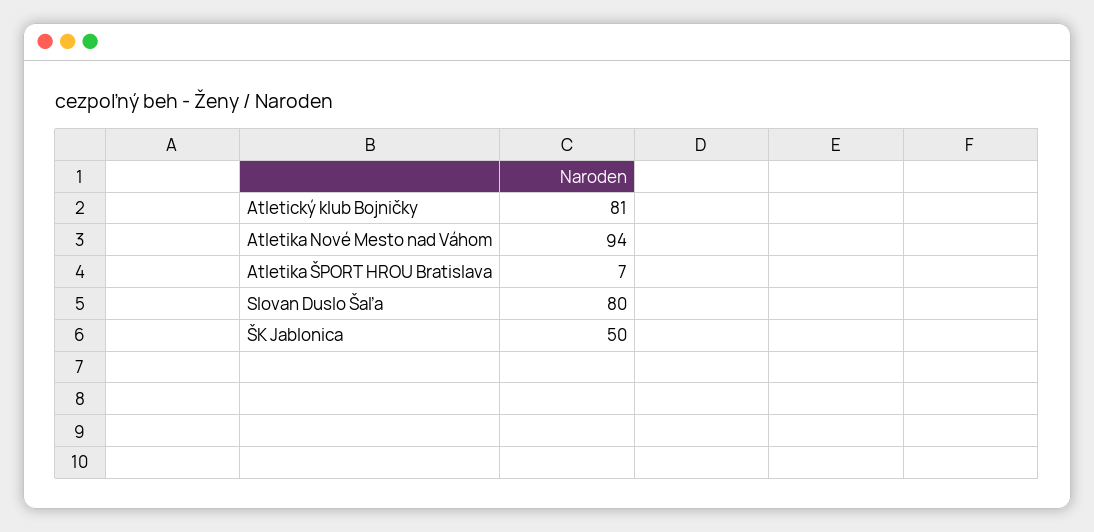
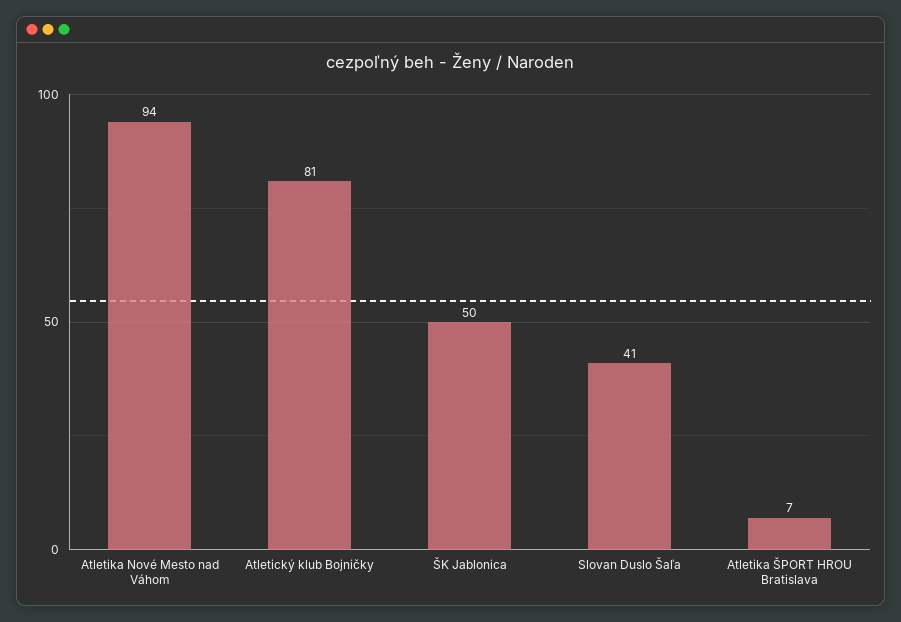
  {
    "Atletický klub Bojničky": 81,
    "Atletika Nové Mesto nad Váhom": 94,
    "Atletika ŠPORT HROU Bratislava": 7,
-   "Slovan Duslo Šaľa": 80,
+   "Slovan Duslo Šaľa": 41,
    "ŠK Jablonica": 50
  }

